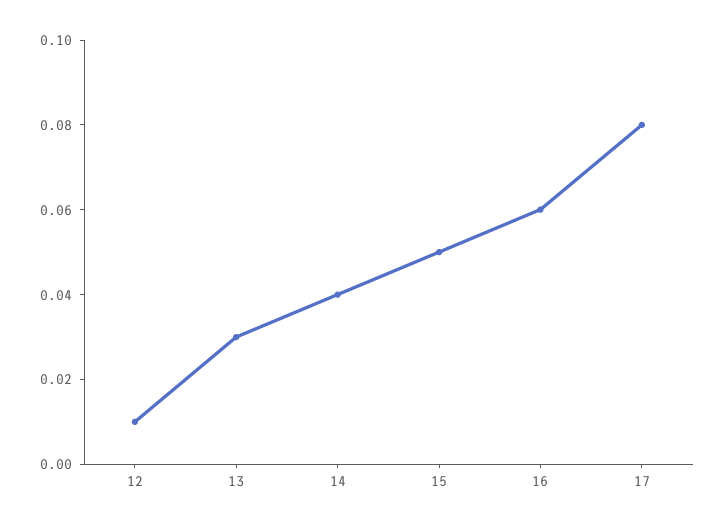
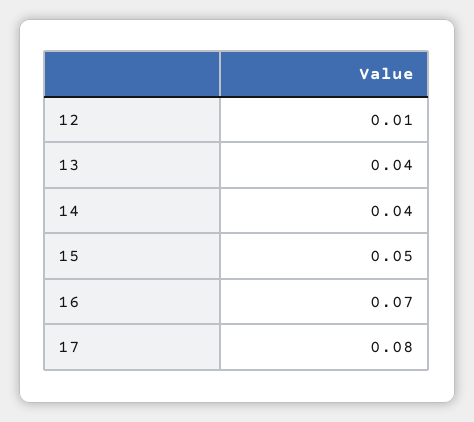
  {
    "12": 0.01,
-   "13": 0.03,
+   "13": 0.04,
    "14": 0.04,
    "15": 0.05,
-   "16": 0.06,
+   "16": 0.07,
    "17": 0.08
  }

